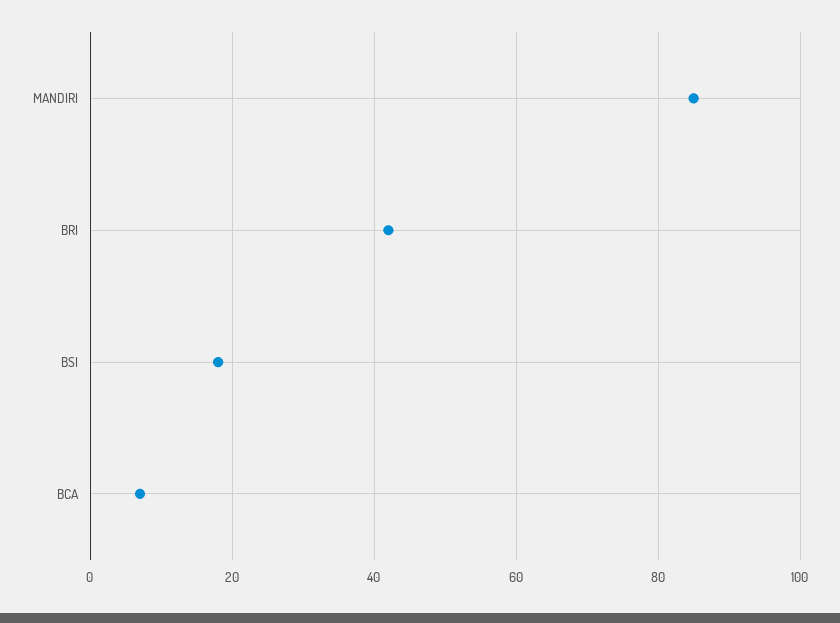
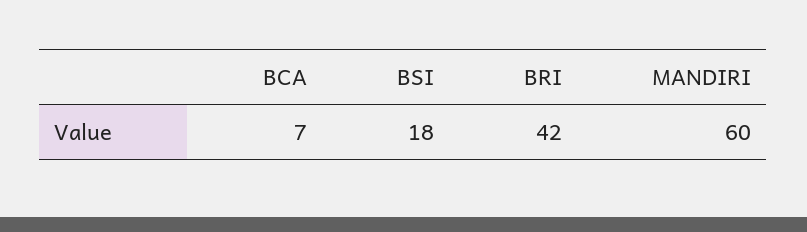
  {
-   "MANDIRI": 85,
+   "MANDIRI": 60,
    "BRI": 42,
    "BSI": 18,
    "BCA": 7
  }

